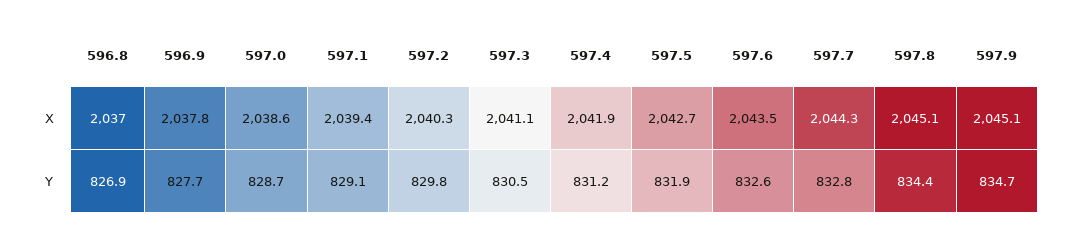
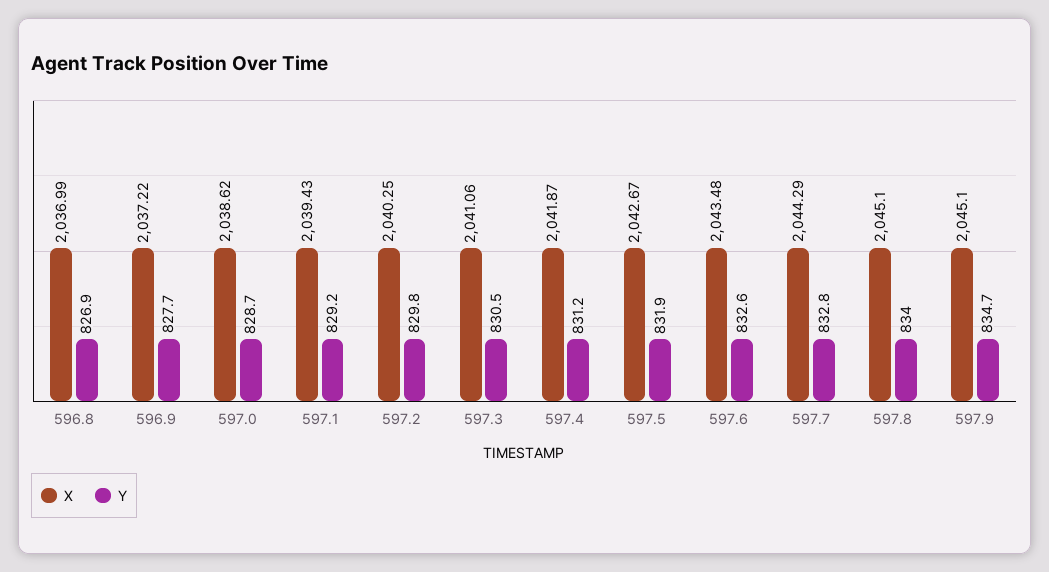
  {
    "X": {
      "596.8": 2036.99,
-     "596.9": 2037.8,
+     "596.9": 2037.22,
      "597.0": 2038.62,
      "597.1": 2039.43,
      "597.2": 2040.25,
      "597.3": 2041.06,
      "597.4": 2041.87,
      "597.5": 2042.67,
      "597.6": 2043.48,
      "597.7": 2044.29,
      "597.8": 2045.1,
      "597.9": 2045.1
    },
    "Y": {
      "596.8": 826.9,
      "596.9": 827.7,
      "597.0": 828.7,
-     "597.1": 829.1,
+     "597.1": 829.2,
      "597.2": 829.8,
      "597.3": 830.5,
      "597.4": 831.2,
      "597.5": 831.9,
      "597.6": 832.6,
      "597.7": 832.8,
-     "597.8": 834.4,
+     "597.8": 834,
      "597.9": 834.7
    }
  }

